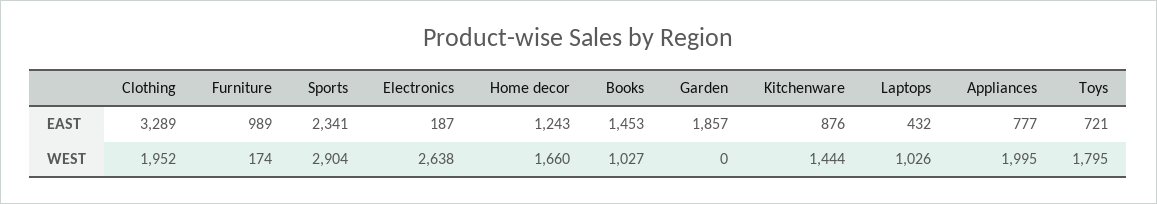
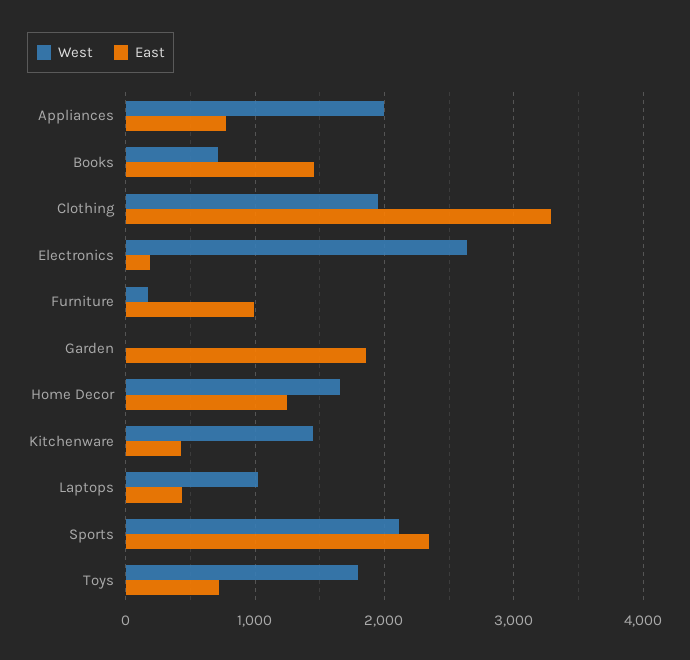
  {
    "EAST": {
      "Clothing": 3289,
      "Furniture": 989,
      "Sports": 2341,
      "Electronics": 187,
      "Home decor": 1243,
      "Books": 1453,
      "Garden": 1857,
-     "Kitchenware": 876,
+     "Kitchenware": 400,
      "Laptops": 432,
      "Appliances": 777,
      "Toys": 721
    },
    "WEST": {
      "Clothing": 1952,
      "Furniture": 174,
-     "Sports": 2904,
+     "Sports": 2100,
      "Electronics": 2638,
      "Home decor": 1660,
-     "Books": 1027,
+     "Books": 700,
      "Garden": 0,
      "Kitchenware": 1444,
      "Laptops": 1026,
      "Appliances": 1995,
      "Toys": 1795
    }
  }

